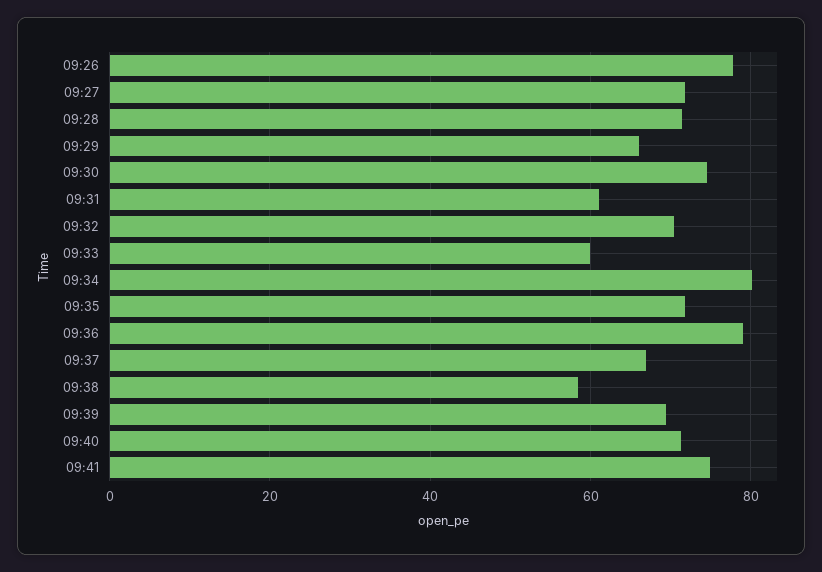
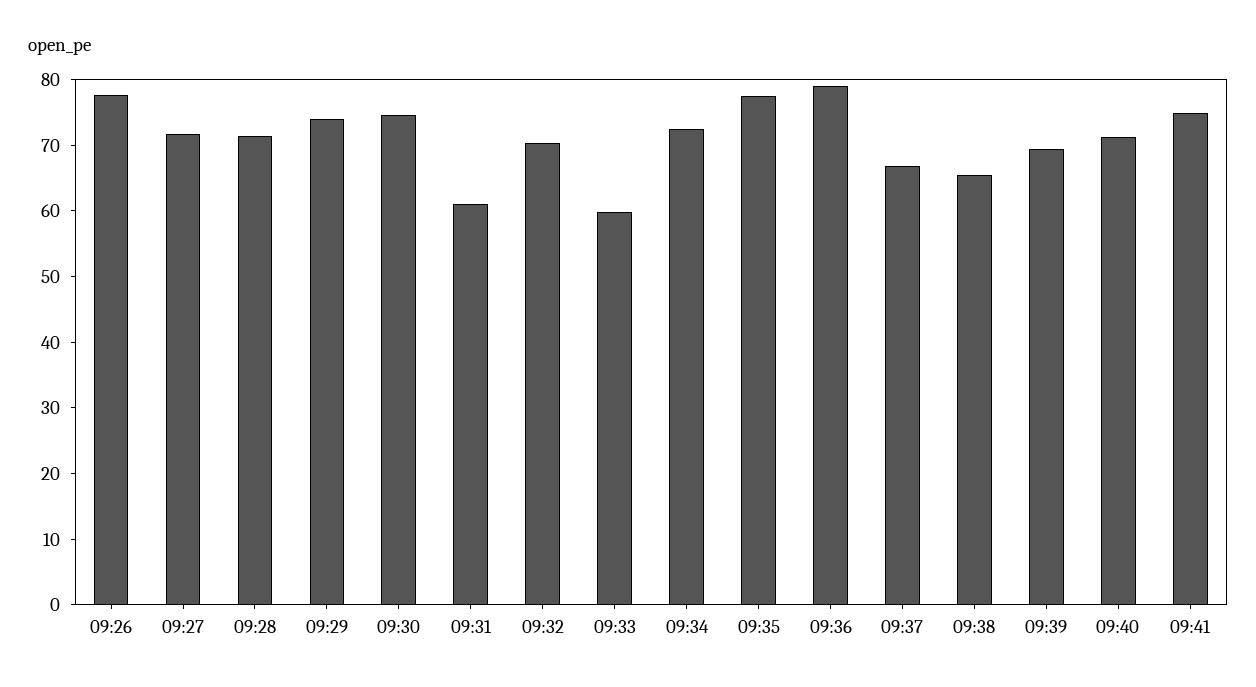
  {
    "09:26": 78,
    "09:27": 72,
    "09:28": 72,
-   "09:29": 66,
+   "09:29": 74,
    "09:30": 74,
    "09:31": 62,
    "09:32": 70,
    "09:33": 60,
-   "09:34": 80,
+   "09:34": 72,
-   "09:35": 72,
+   "09:35": 78,
    "09:36": 78,
    "09:37": 66,
-   "09:38": 58,
+   "09:38": 66,
    "09:39": 70,
    "09:40": 72,
    "09:41": 74
  }

